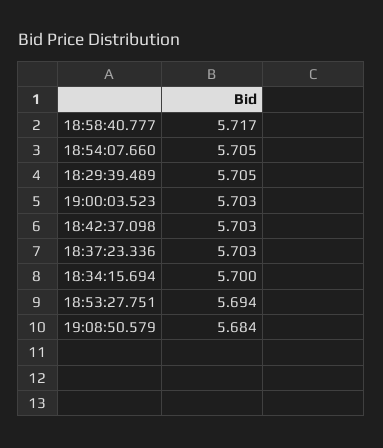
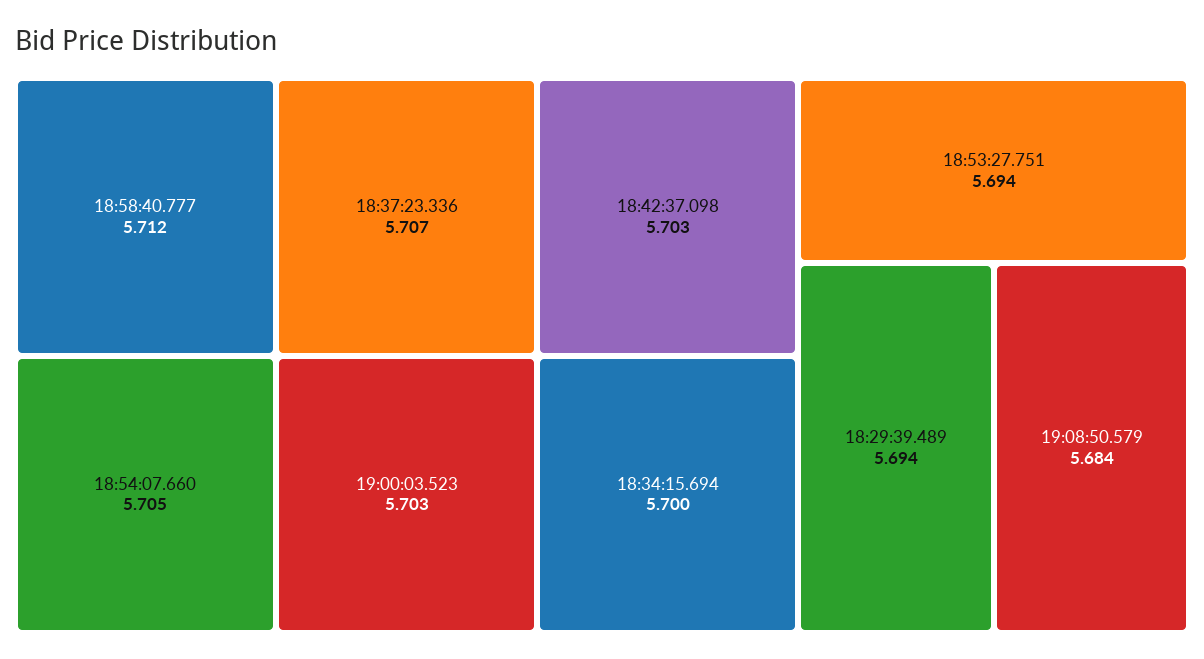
  {
-   "18:58:40.777": 5.717,
+   "18:58:40.777": 5.712,
    "18:54:07.660": 5.705,
-   "18:29:39.489": 5.705,
+   "18:29:39.489": 5.694,
    "19:00:03.523": 5.703,
    "18:42:37.098": 5.703,
-   "18:37:23.336": 5.703,
+   "18:37:23.336": 5.707,
    "18:34:15.694": 5.7,
    "18:53:27.751": 5.694,
    "19:08:50.579": 5.684
  }

